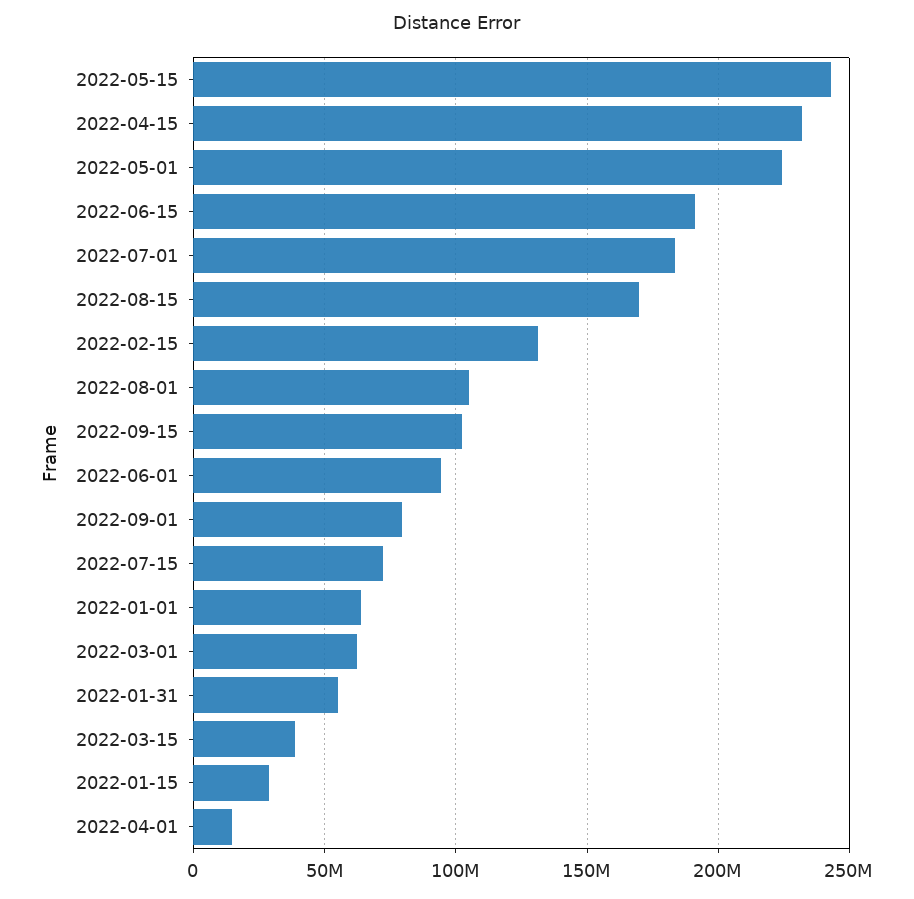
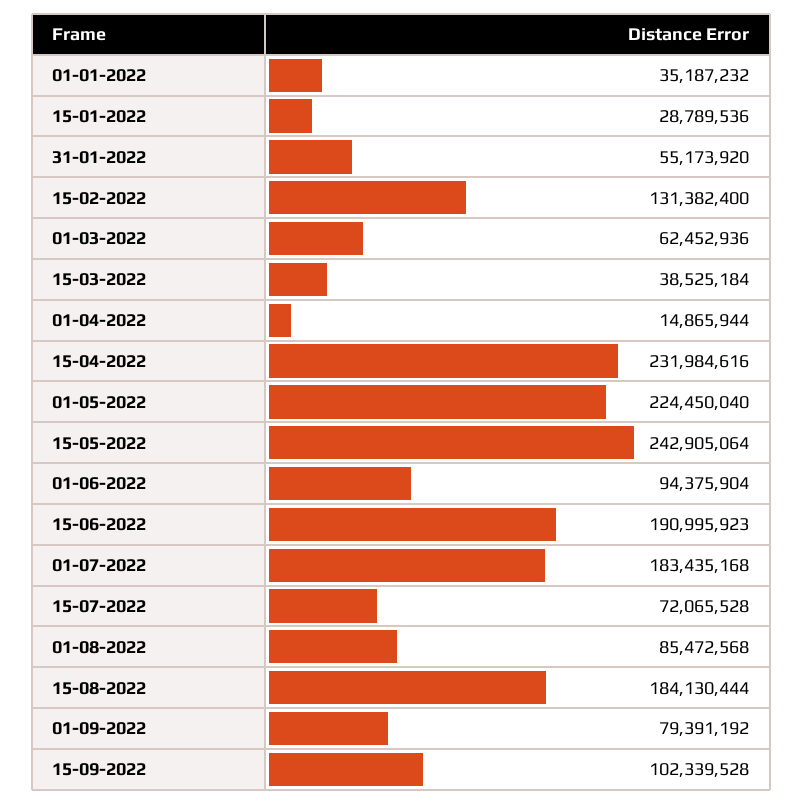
  {
    "2022-05-15": 242905064,
    "2022-04-15": 231984616,
    "2022-05-01": 224450040,
    "2022-06-15": 190995923,
    "2022-07-01": 183435168,
-   "2022-08-15": 170000000,
+   "2022-08-15": 184130444,
    "2022-02-15": 131382400,
-   "2022-08-01": 105000000,
+   "2022-08-01": 85472568,
    "2022-09-15": 102339528,
    "2022-06-01": 94375904,
    "2022-09-01": 79391192,
    "2022-07-15": 72065528,
-   "2022-01-01": 65000000,
+   "2022-01-01": 35187232,
    "2022-03-01": 62452936,
    "2022-01-31": 55173920,
    "2022-03-15": 38525184,
    "2022-01-15": 28789536,
    "2022-04-01": 14865944
  }

